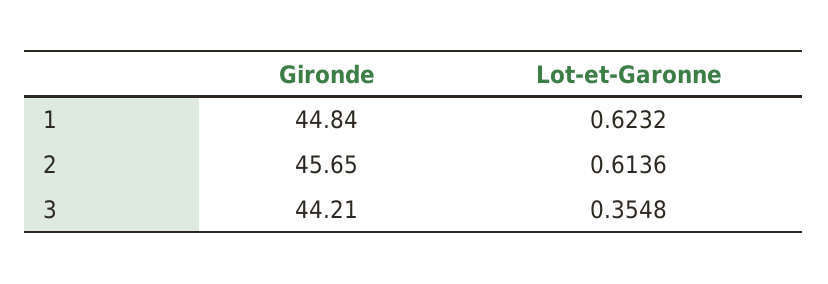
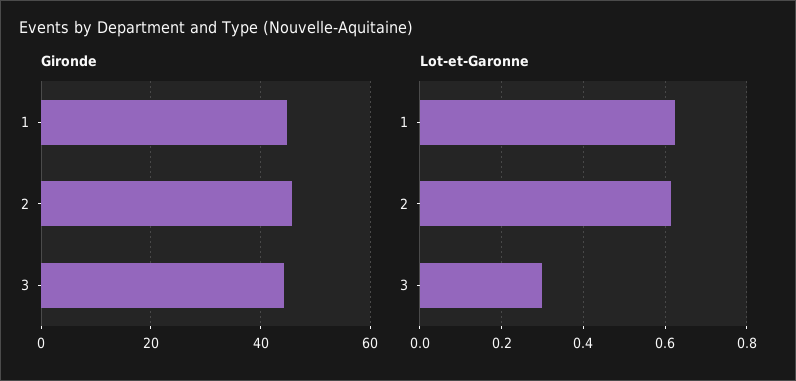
  {
    "Gironde": {
      "1": 44.84,
      "2": 45.65,
      "3": 44.21
    },
    "Lot-et-Garonne": {
      "1": 0.6232,
      "2": 0.6136,
-     "3": 0.3548
+     "3": 0.3
    }
  }

